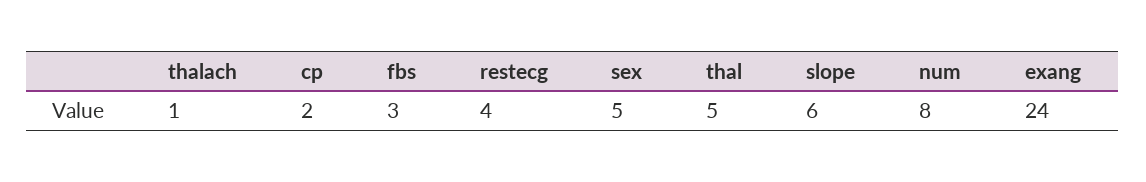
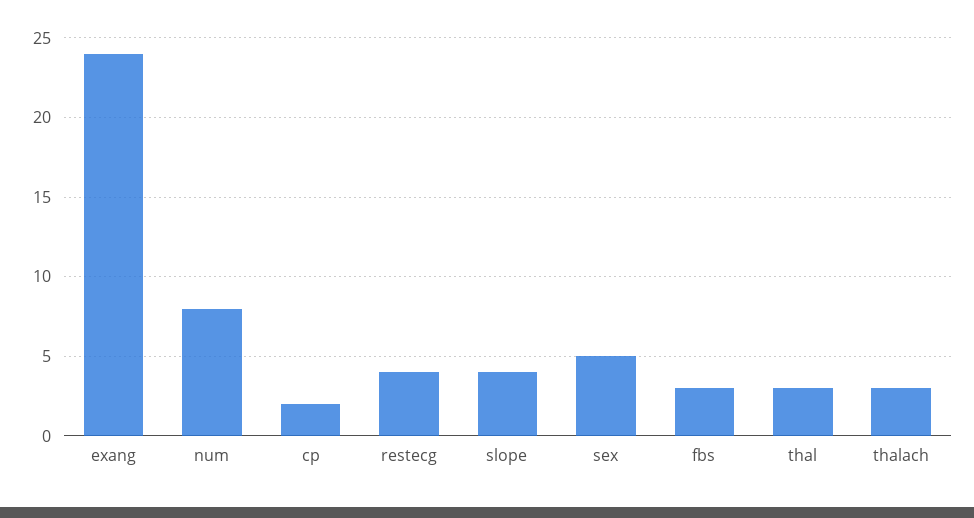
  {
-   "thalach": 1,
+   "thalach": 3,
    "cp": 2,
    "fbs": 3,
    "restecg": 4,
    "sex": 5,
-   "thal": 5,
+   "thal": 3,
-   "slope": 6,
+   "slope": 4,
    "num": 8,
    "exang": 24
  }

